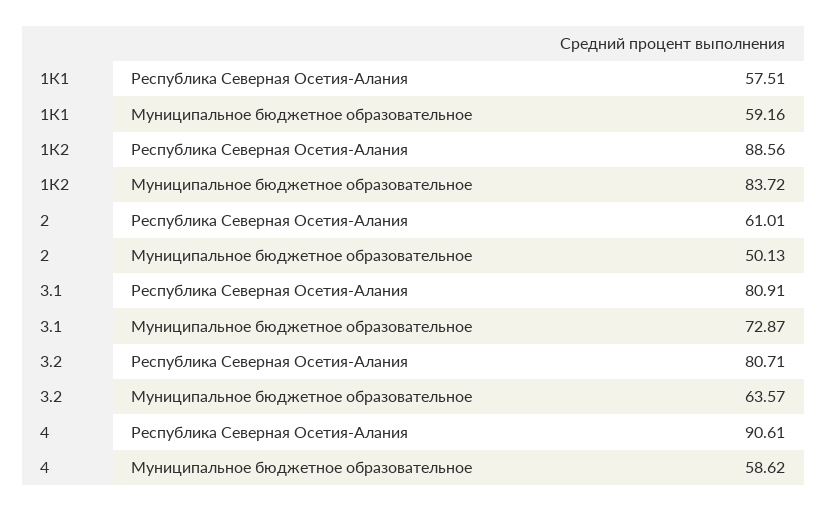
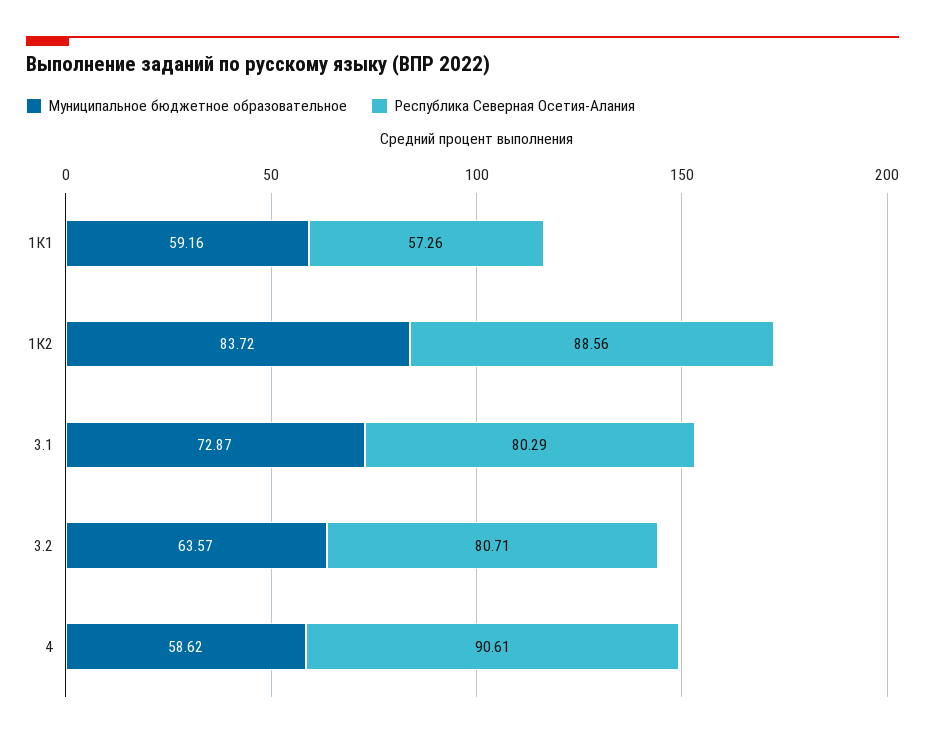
  {
    "Республика Северная Осетия-Алания": {
-     "1К1": 57.51,
+     "1К1": 57.26,
      "1К2": 88.56,
-     "2": 61.01,
-     "3.1": 80.91,
+     "3.1": 80.29,
      "3.2": 80.71,
      "4": 90.61
    },
    "Муниципальное бюджетное образовательное": {
      "1К1": 59.16,
      "1К2": 83.72,
-     "2": 50.13,
      "3.1": 72.87,
      "3.2": 63.57,
      "4": 58.62
    }
  }

